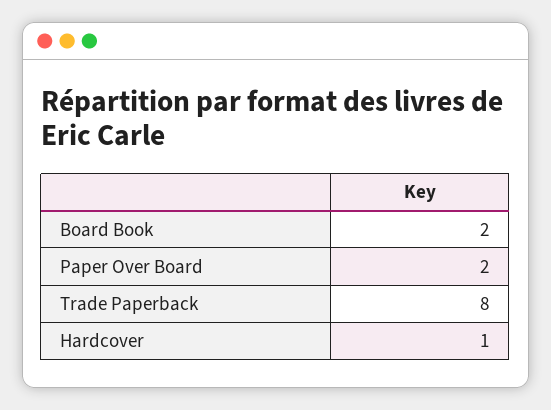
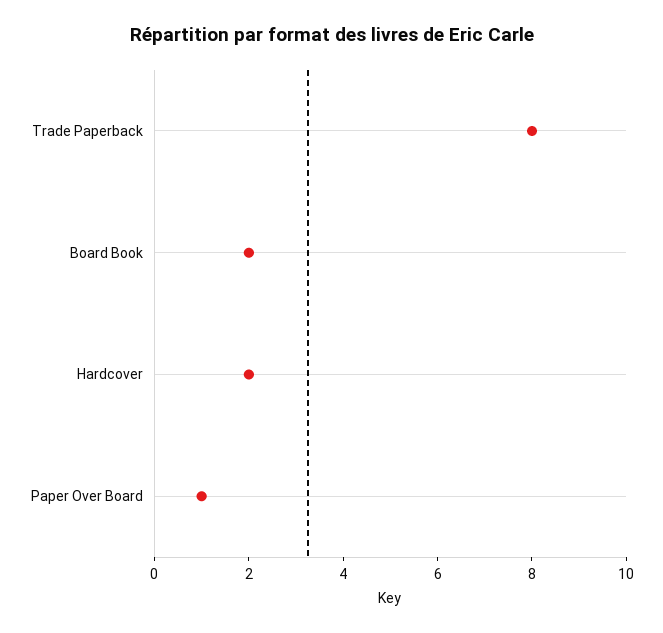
  {
    "Board Book": 2,
-   "Paper Over Board": 2,
+   "Paper Over Board": 1,
    "Trade Paperback": 8,
-   "Hardcover": 1
+   "Hardcover": 2
  }

